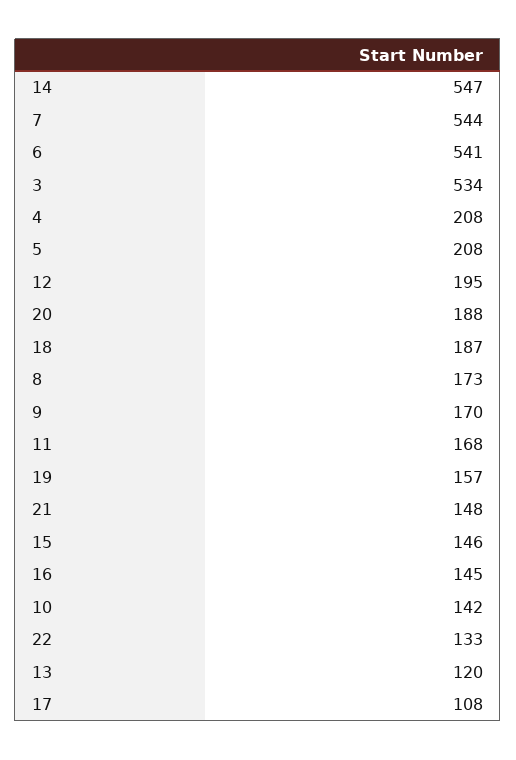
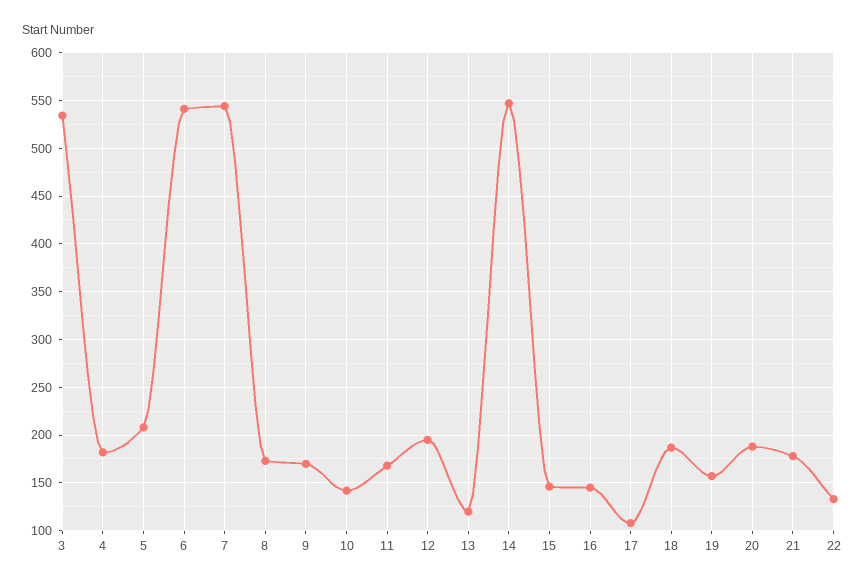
  {
    "14": 547,
    "7": 544,
    "6": 541,
    "3": 534,
-   "4": 208,
+   "4": 180,
    "5": 208,
    "12": 195,
    "20": 188,
    "18": 187,
    "8": 173,
    "9": 170,
    "11": 168,
    "19": 157,
-   "21": 148,
+   "21": 180,
    "15": 146,
    "16": 145,
    "10": 142,
    "22": 133,
    "13": 120,
    "17": 108
  }

